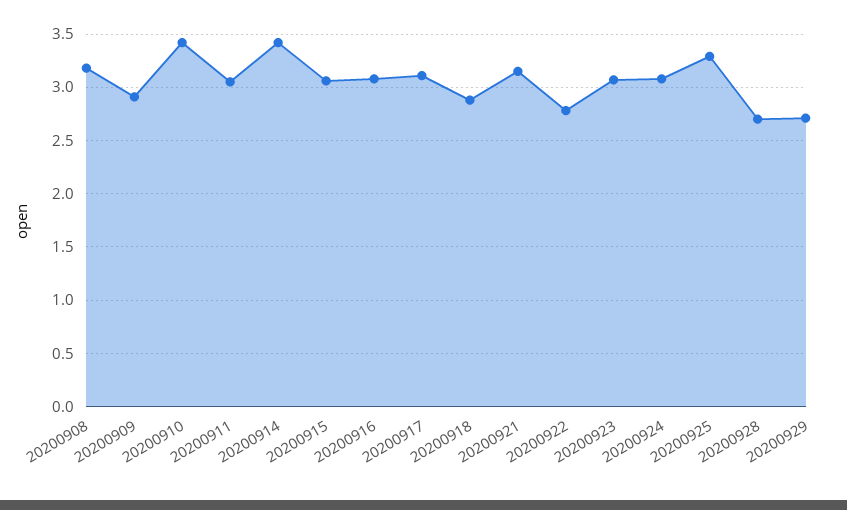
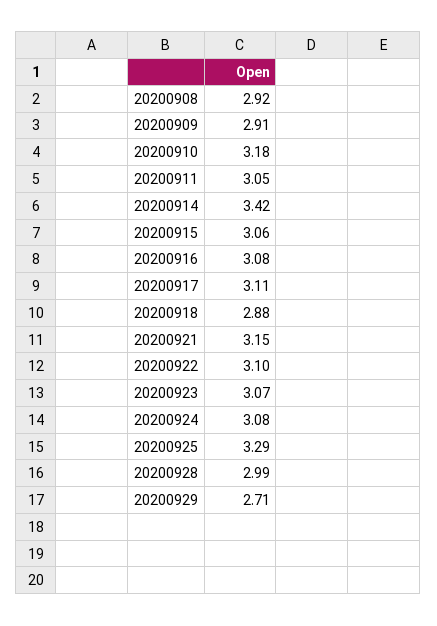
  {
-   "20200908": 3.2,
+   "20200908": 2.92,
    "20200909": 2.91,
-   "20200910": 3.4,
+   "20200910": 3.18,
    "20200911": 3.05,
    "20200914": 3.42,
    "20200915": 3.06,
    "20200916": 3.08,
    "20200917": 3.11,
    "20200918": 2.88,
    "20200921": 3.15,
-   "20200922": 2.8,
+   "20200922": 3.1,
    "20200923": 3.07,
    "20200924": 3.08,
    "20200925": 3.29,
-   "20200928": 2.7,
+   "20200928": 2.99,
    "20200929": 2.71
  }

